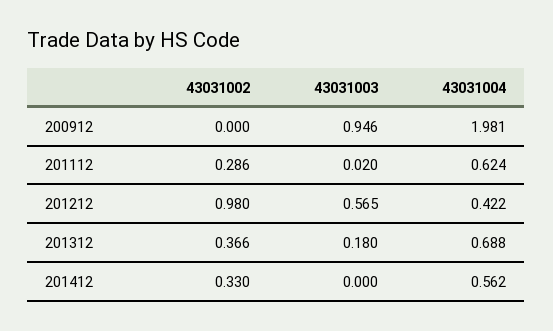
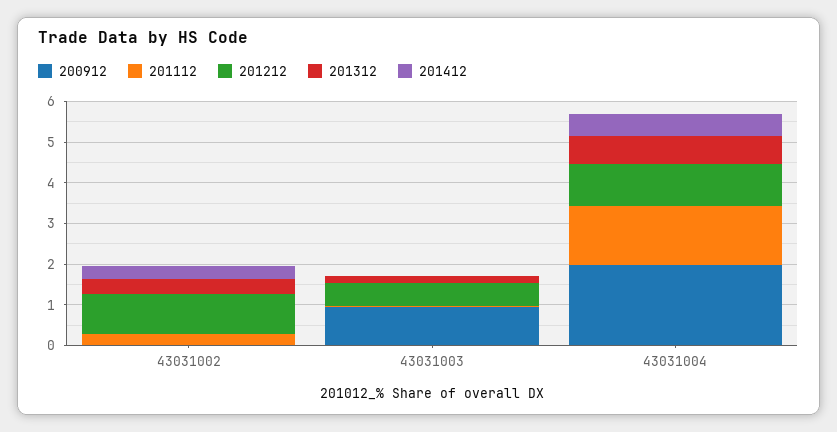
  {
    "200912": {
      "43031002": 0,
      "43031003": 0.946,
      "43031004": 1.981
    },
    "201112": {
      "43031002": 0.286,
      "43031003": 0.02,
-     "43031004": 0.624
+     "43031004": 1.4
    },
    "201212": {
      "43031002": 0.98,
      "43031003": 0.565,
-     "43031004": 0.422
+     "43031004": 1
    },
    "201312": {
      "43031002": 0.366,
      "43031003": 0.18,
      "43031004": 0.688
    },
    "201412": {
      "43031002": 0.33,
      "43031003": 0,
      "43031004": 0.562
    }
  }

